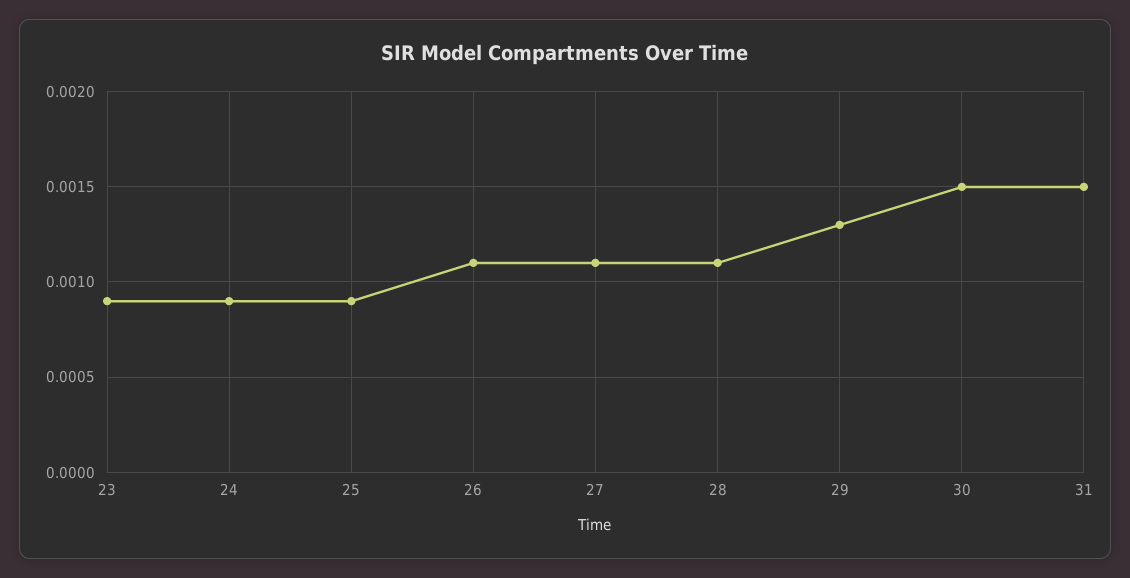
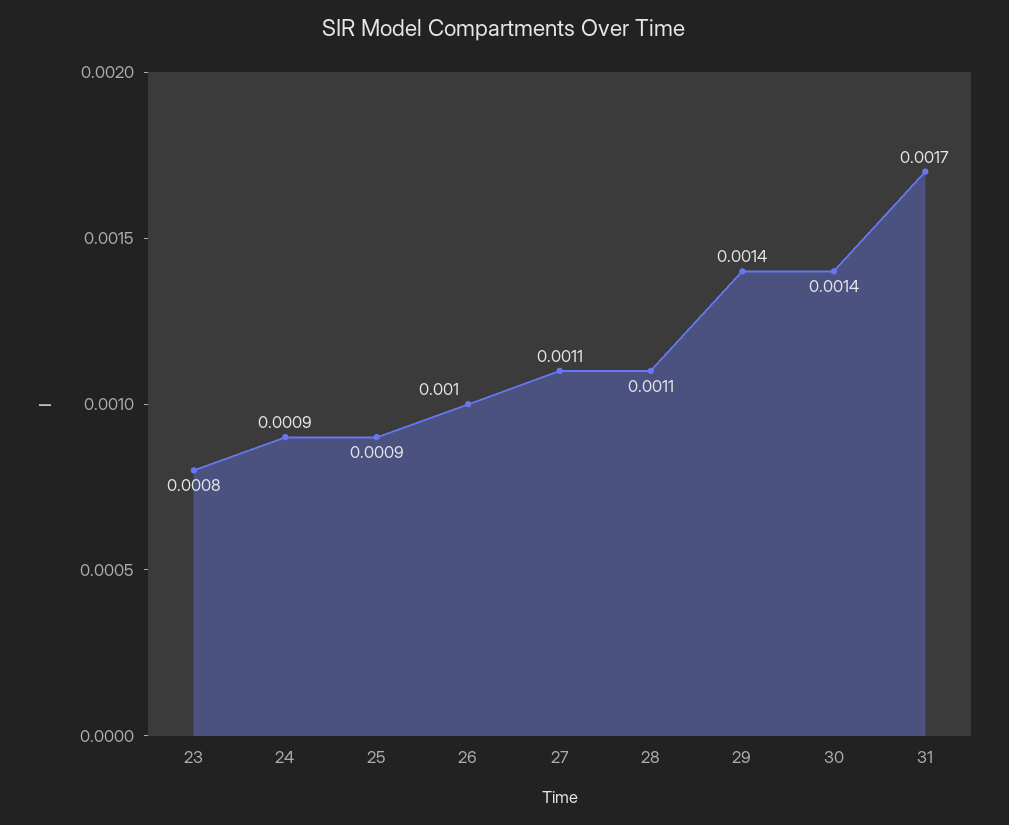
  {
-   "23": 0.0009,
+   "23": 0.0008,
    "24": 0.0009,
    "25": 0.0009,
-   "26": 0.0011,
+   "26": 0.001,
    "27": 0.0011,
    "28": 0.0011,
-   "29": 0.0013,
+   "29": 0.0014,
-   "30": 0.0015,
+   "30": 0.0014,
-   "31": 0.0015
+   "31": 0.0017
  }

